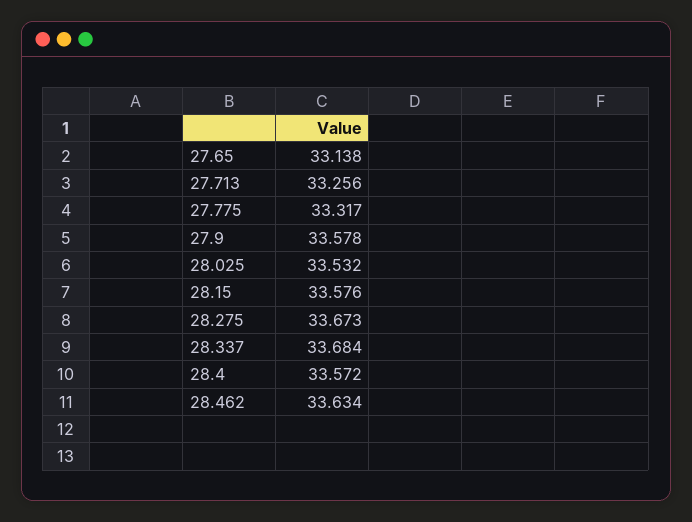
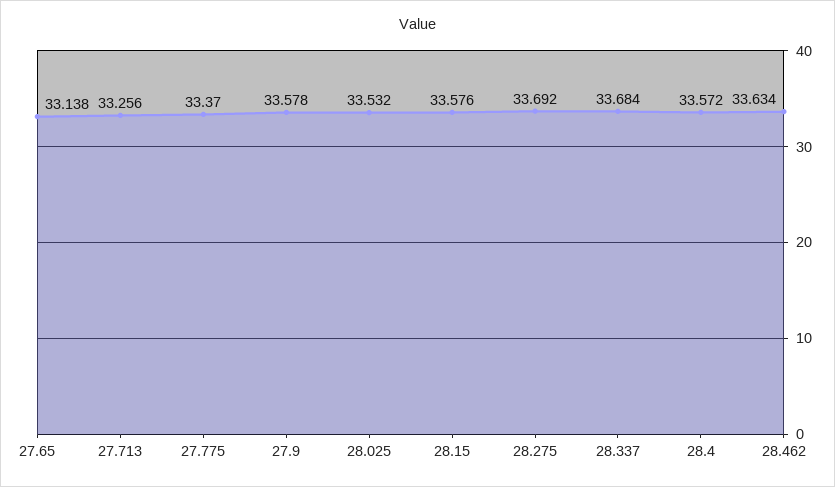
  {
    "27.65": 33.138,
    "27.713": 33.256,
-   "27.775": 33.317,
+   "27.775": 33.37,
    "27.9": 33.578,
    "28.025": 33.532,
    "28.15": 33.576,
-   "28.275": 33.673,
+   "28.275": 33.692,
    "28.337": 33.684,
    "28.4": 33.572,
    "28.462": 33.634
  }

